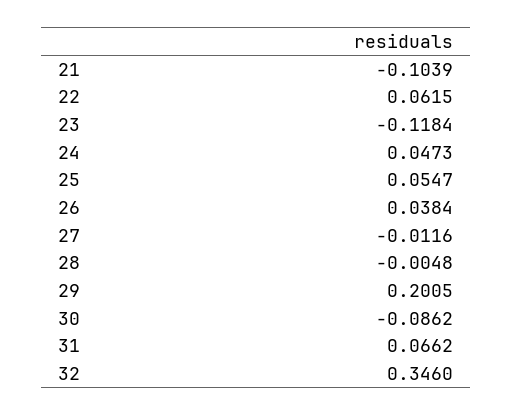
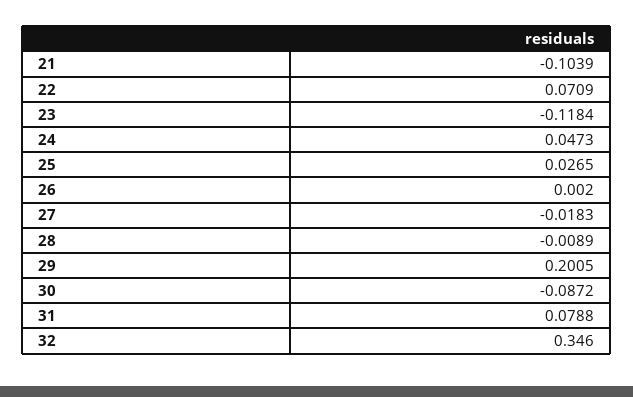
  {
    "21": -0.1039,
-   "22": 0.0615,
+   "22": 0.0709,
    "23": -0.1184,
    "24": 0.0473,
-   "25": 0.0547,
+   "25": 0.0265,
-   "26": 0.0384,
+   "26": 0.002,
-   "27": -0.0116,
+   "27": -0.0183,
-   "28": -0.0048,
+   "28": -0.0089,
    "29": 0.2005,
-   "30": -0.0862,
+   "30": -0.0872,
-   "31": 0.0662,
+   "31": 0.0788,
    "32": 0.346
  }

